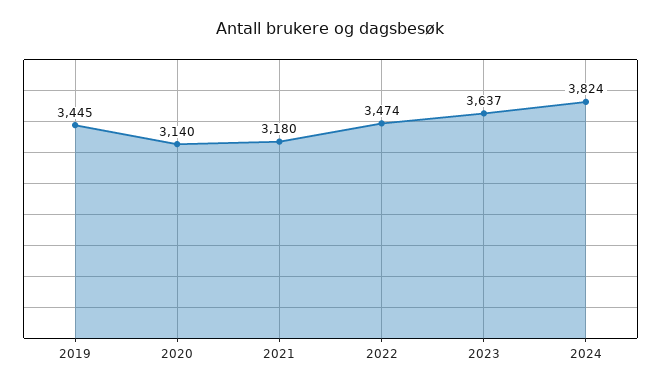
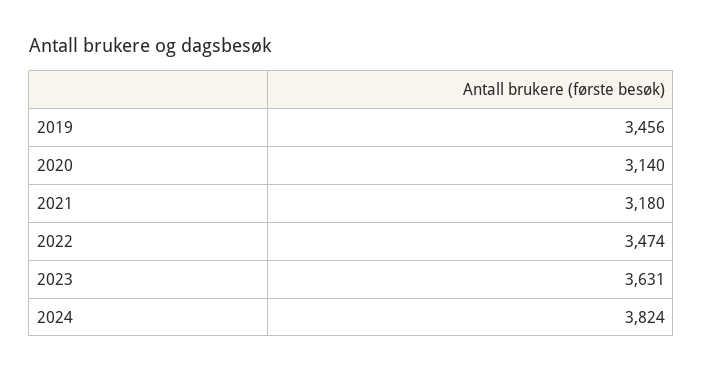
  {
-   "2019": 3445,
+   "2019": 3456,
    "2020": 3140,
    "2021": 3180,
    "2022": 3474,
-   "2023": 3637,
+   "2023": 3631,
    "2024": 3824
  }

